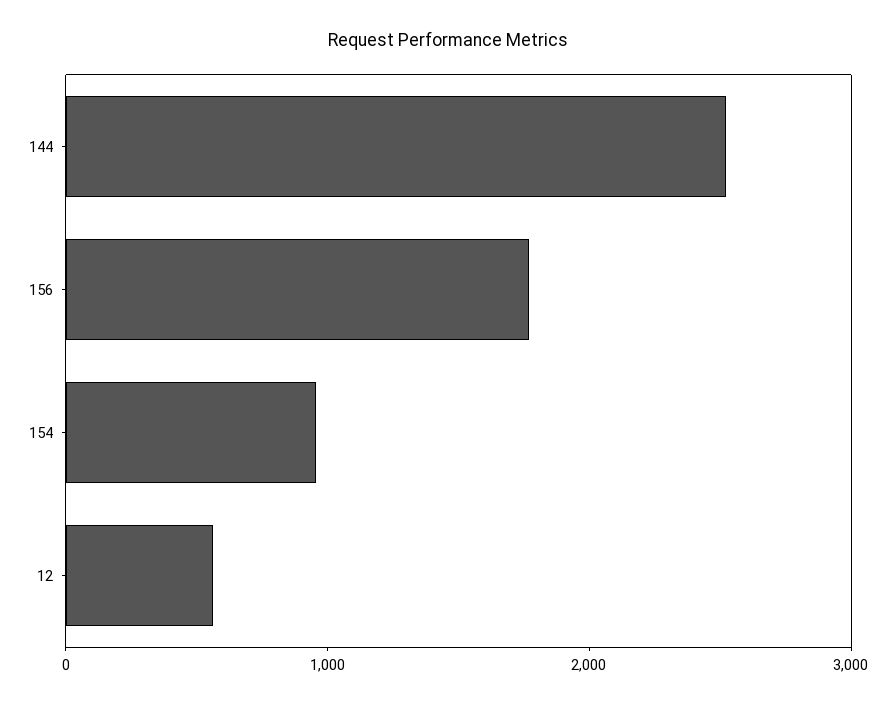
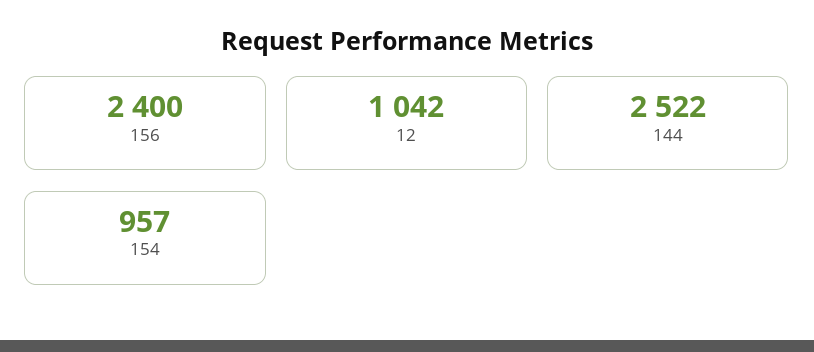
  {
    "144": 2522,
-   "156": 1800,
+   "156": 2400,
    "154": 957,
-   "12": 600
+   "12": 1042
  }

